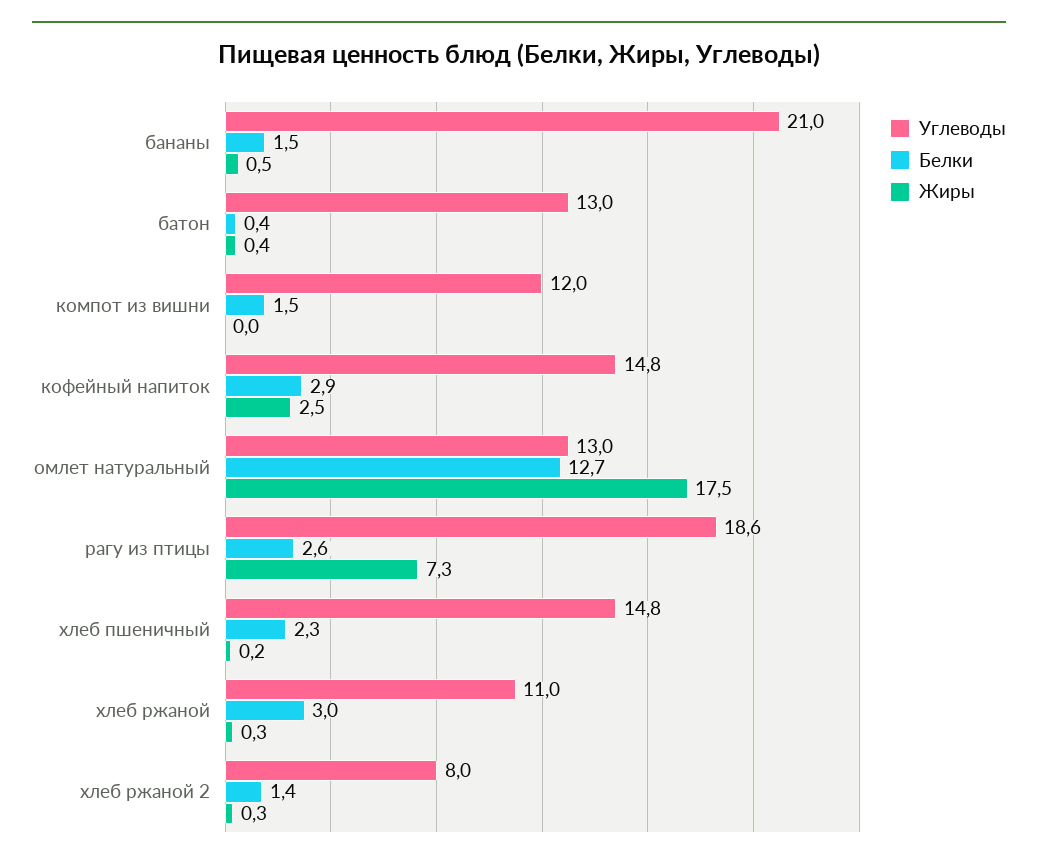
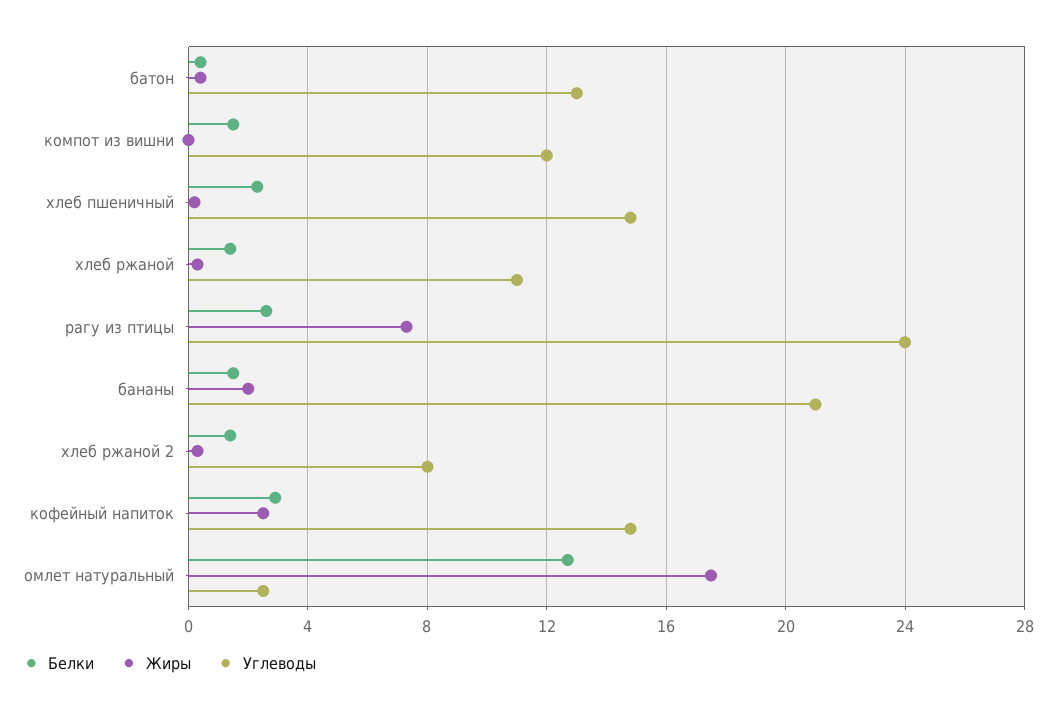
  {
    "Углеводы": {
      "бананы": 21,
      "батон": 13,
      "компот из вишни": 12,
      "кофейный напиток": 14.8,
-     "омлет натуральный": 13,
+     "омлет натуральный": 2.5,
-     "рагу из птицы": 18.6,
+     "рагу из птицы": 24,
      "хлеб пшеничный": 14.8,
      "хлеб ржаной": 11,
      "хлеб ржаной 2": 8
    },
    "Белки": {
      "бананы": 1.5,
      "батон": 0.4,
      "компот из вишни": 1.5,
      "кофейный напиток": 2.9,
      "омлет натуральный": 12.7,
      "рагу из птицы": 2.6,
      "хлеб пшеничный": 2.3,
-     "хлеб ржаной": 3,
+     "хлеб ржаной": 1.5,
      "хлеб ржаной 2": 1.4
    },
    "Жиры": {
-     "бананы": 0.5,
+     "бананы": 2,
      "батон": 0.4,
      "компот из вишни": 0,
      "кофейный напиток": 2.5,
      "омлет натуральный": 17.5,
      "рагу из птицы": 7.3,
      "хлеб пшеничный": 0.2,
      "хлеб ржаной": 0.3,
      "хлеб ржаной 2": 0.3
    }
  }

